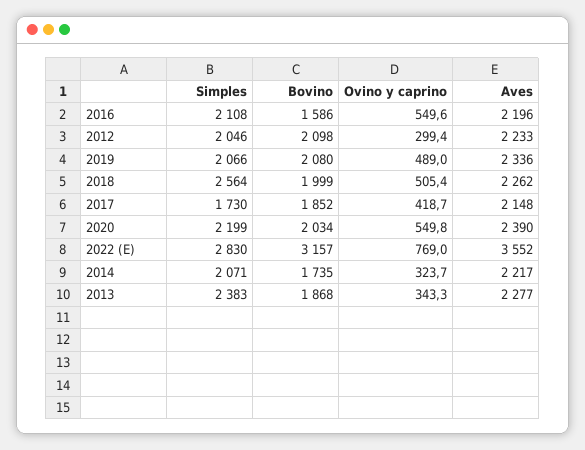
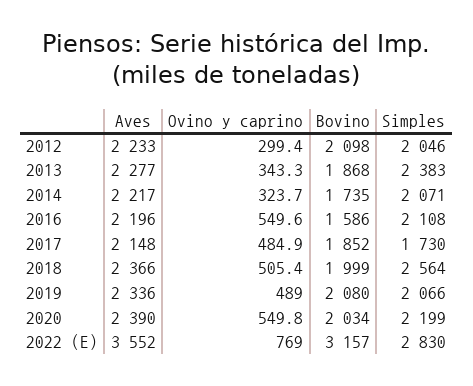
  {
    "Simples": {
      "2016": 2108,
      "2012": 2046,
      "2019": 2066,
      "2018": 2564,
      "2017": 1730,
      "2020": 2199,
      "2022 (E)": 2830,
      "2014": 2071,
      "2013": 2383
    },
    "Bovino": {
      "2016": 1586,
      "2012": 2098,
      "2019": 2080,
      "2018": 1999,
      "2017": 1852,
      "2020": 2034,
      "2022 (E)": 3157,
      "2014": 1735,
      "2013": 1868
    },
    "Ovino y caprino": {
      "2016": 549.6,
      "2012": 299.4,
      "2019": 489,
      "2018": 505.4,
-     "2017": 418.7,
+     "2017": 484.9,
      "2020": 549.8,
      "2022 (E)": 769,
      "2014": 323.7,
      "2013": 343.3
    },
    "Aves": {
      "2016": 2196,
      "2012": 2233,
      "2019": 2336,
-     "2018": 2262,
+     "2018": 2366,
      "2017": 2148,
      "2020": 2390,
      "2022 (E)": 3552,
      "2014": 2217,
      "2013": 2277
    }
  }

